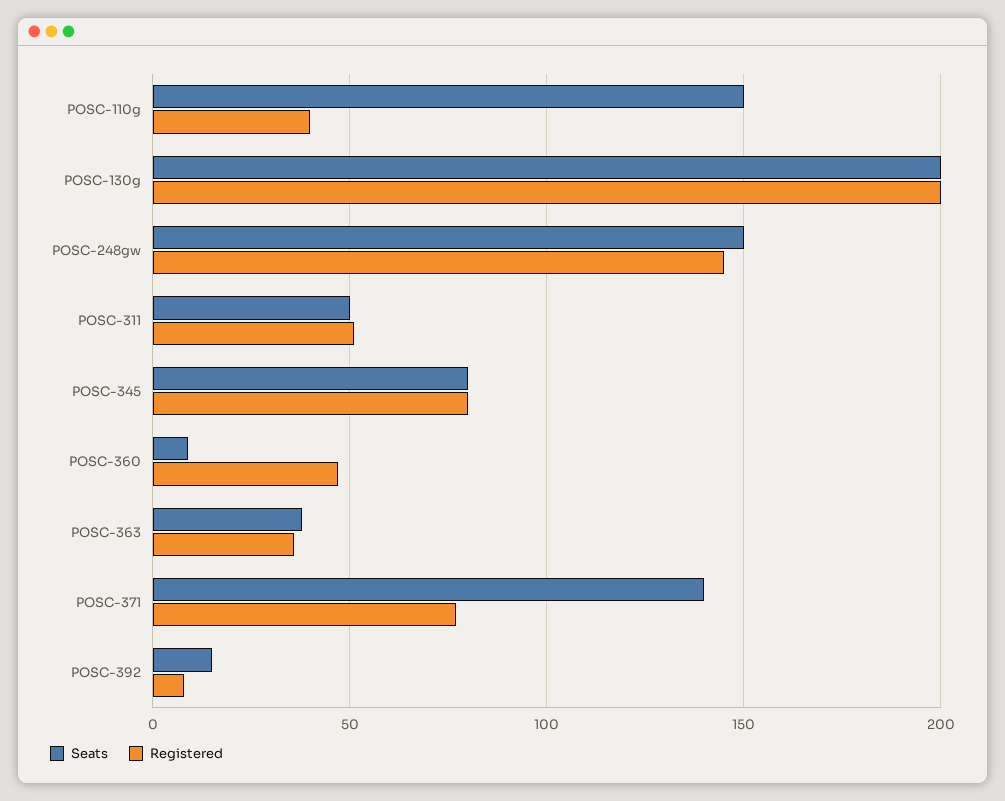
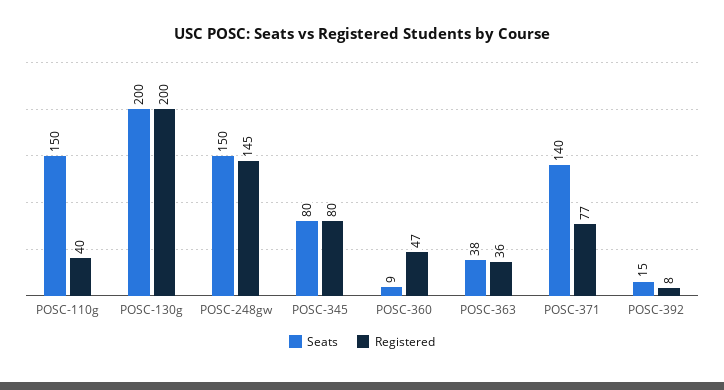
  {
    "Seats": {
      "POSC-110g": 150,
      "POSC-130g": 200,
      "POSC-248gw": 150,
-     "POSC-311": 50,
      "POSC-345": 80,
      "POSC-360": 9,
      "POSC-363": 38,
      "POSC-371": 140,
      "POSC-392": 15
    },
    "Registered": {
      "POSC-110g": 40,
      "POSC-130g": 200,
      "POSC-248gw": 145,
-     "POSC-311": 50,
      "POSC-345": 80,
      "POSC-360": 47,
      "POSC-363": 36,
      "POSC-371": 77,
      "POSC-392": 8
    }
  }

